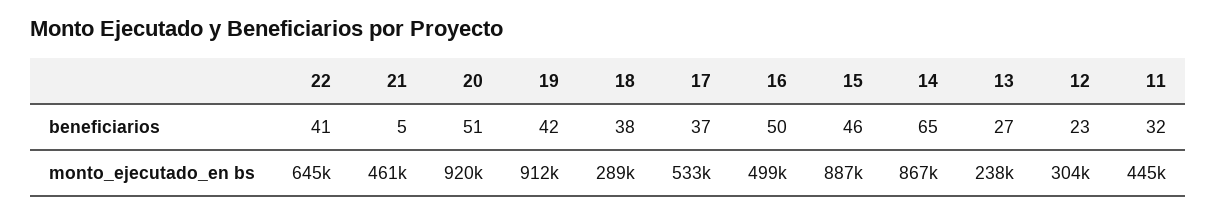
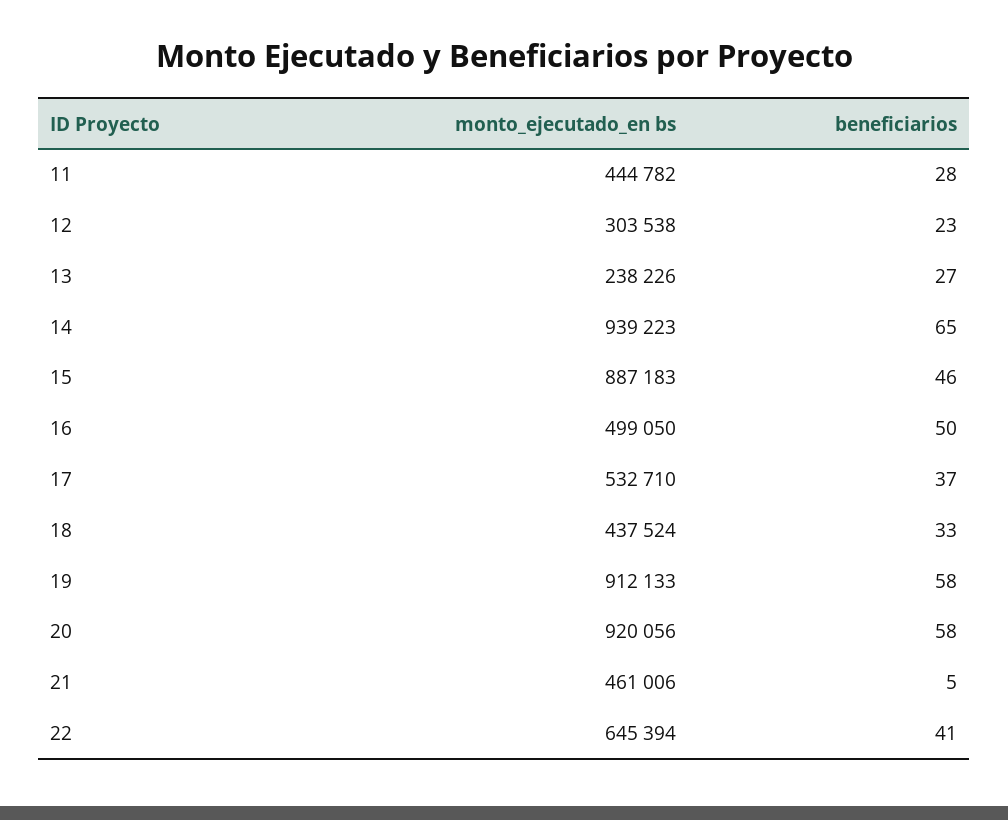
  {
    "22": {
      "beneficiarios": 41,
      "monto_ejecutado_en bs": 645394
    },
    "21": {
      "beneficiarios": 5,
      "monto_ejecutado_en bs": 461006
    },
    "20": {
-     "beneficiarios": 51,
+     "beneficiarios": 58,
      "monto_ejecutado_en bs": 920056
    },
    "19": {
-     "beneficiarios": 42,
+     "beneficiarios": 58,
      "monto_ejecutado_en bs": 912133
    },
    "18": {
-     "beneficiarios": 38,
+     "beneficiarios": 33,
-     "monto_ejecutado_en bs": 289000
+     "monto_ejecutado_en bs": 437524
    },
    "17": {
      "beneficiarios": 37,
      "monto_ejecutado_en bs": 532710
    },
    "16": {
      "beneficiarios": 50,
      "monto_ejecutado_en bs": 499050
    },
    "15": {
      "beneficiarios": 46,
      "monto_ejecutado_en bs": 887183
    },
    "14": {
      "beneficiarios": 65,
-     "monto_ejecutado_en bs": 867000
+     "monto_ejecutado_en bs": 939223
    },
    "13": {
      "beneficiarios": 27,
      "monto_ejecutado_en bs": 238226
    },
    "12": {
      "beneficiarios": 23,
      "monto_ejecutado_en bs": 303538
    },
    "11": {
-     "beneficiarios": 32,
+     "beneficiarios": 28,
      "monto_ejecutado_en bs": 444782
    }
  }

